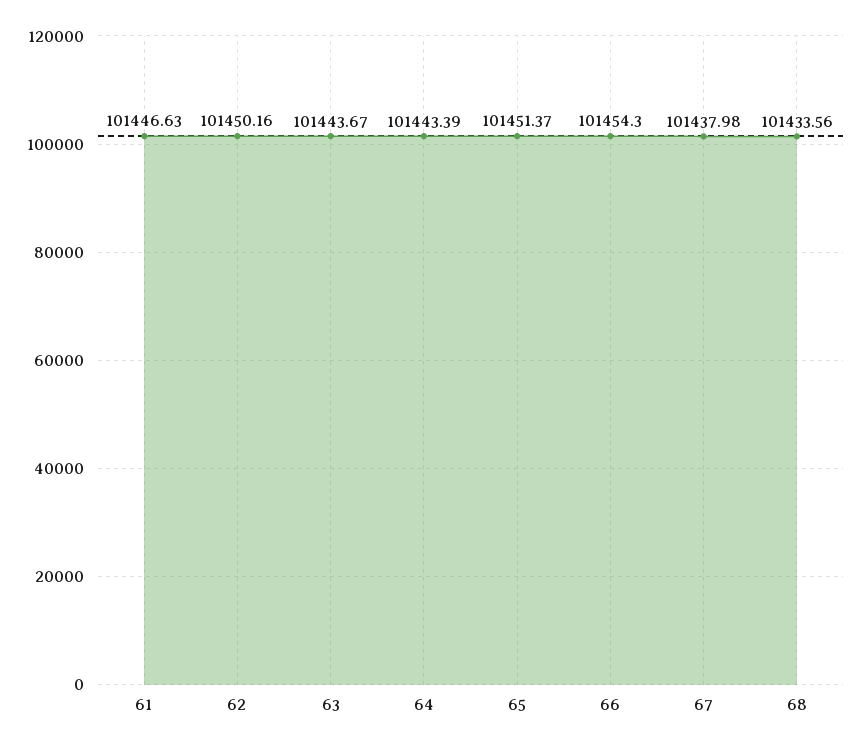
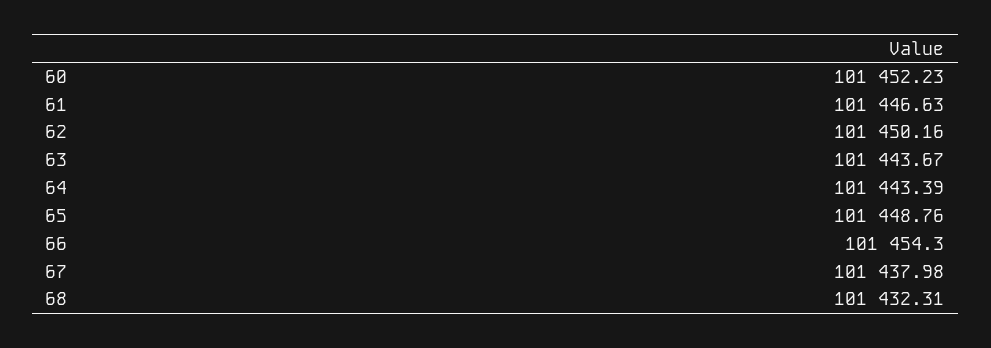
  {
    "61": 101446.63,
    "62": 101450.16,
    "63": 101443.67,
    "64": 101443.39,
-   "65": 101451.37,
+   "65": 101448.76,
    "66": 101454.3,
    "67": 101437.98,
-   "68": 101433.56
+   "68": 101432.31,
+   "60": 101452.23
  }

